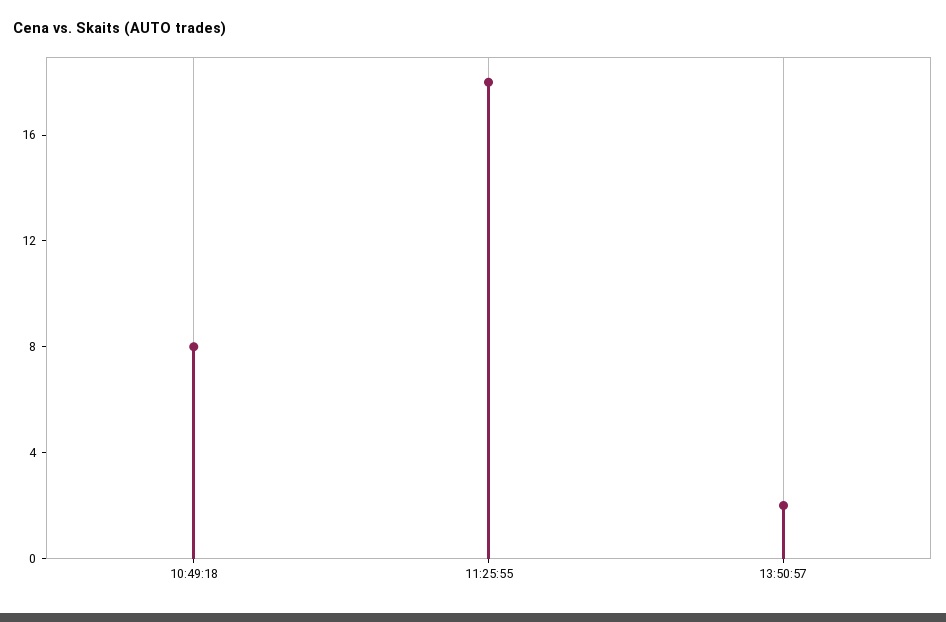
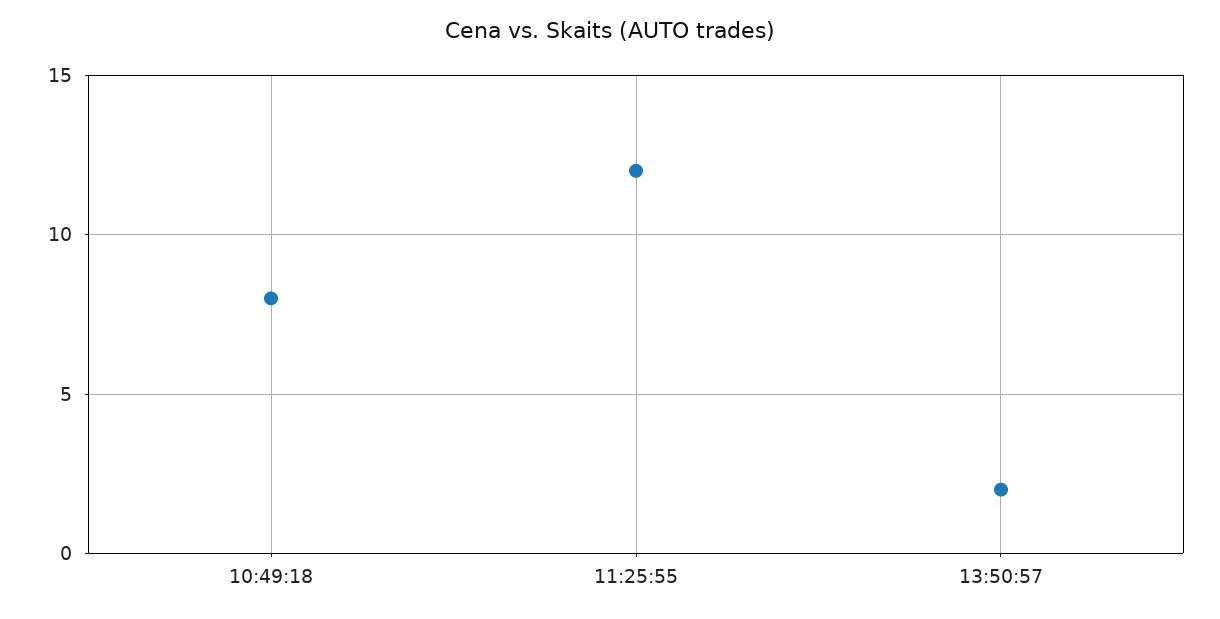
  {
    "10:49:18": 8,
-   "11:25:55": 18,
+   "11:25:55": 12,
    "13:50:57": 2
  }

